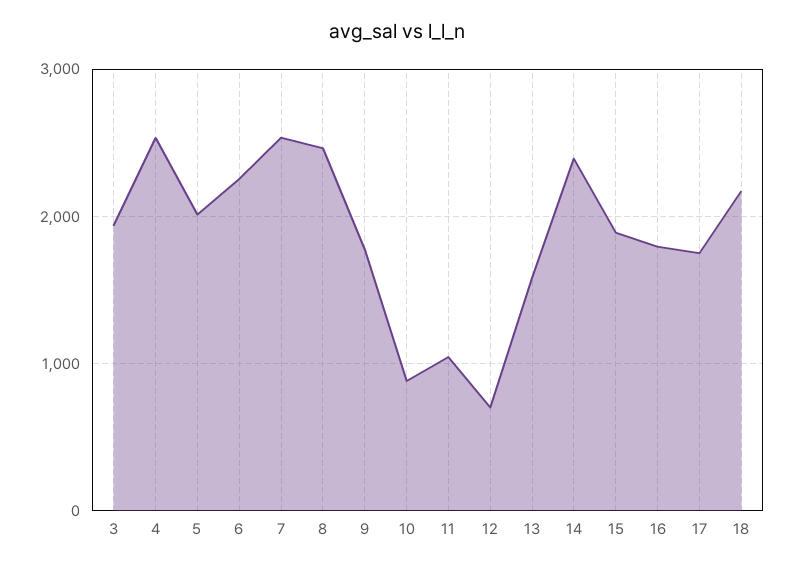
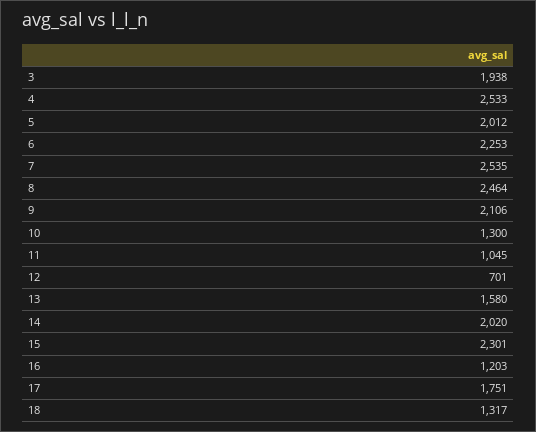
  {
    "3": 1938,
    "4": 2533,
    "5": 2012,
    "6": 2253,
    "7": 2535,
    "8": 2464,
-   "9": 1800,
+   "9": 2106,
-   "10": 900,
+   "10": 1300,
    "11": 1045,
    "12": 701,
    "13": 1580,
-   "14": 2400,
+   "14": 2020,
-   "15": 1900,
+   "15": 2301,
-   "16": 1800,
+   "16": 1203,
    "17": 1751,
-   "18": 2200
+   "18": 1317
  }

